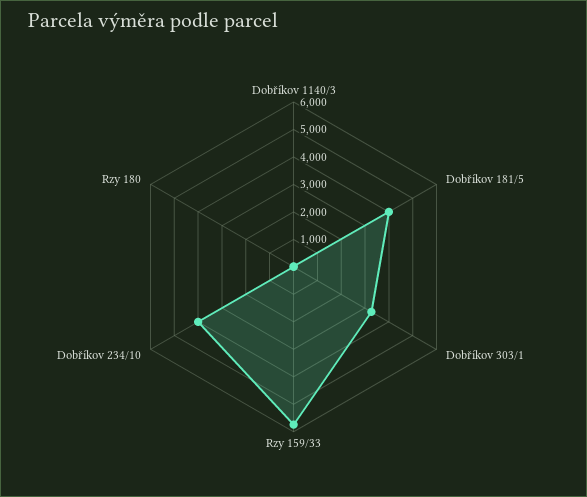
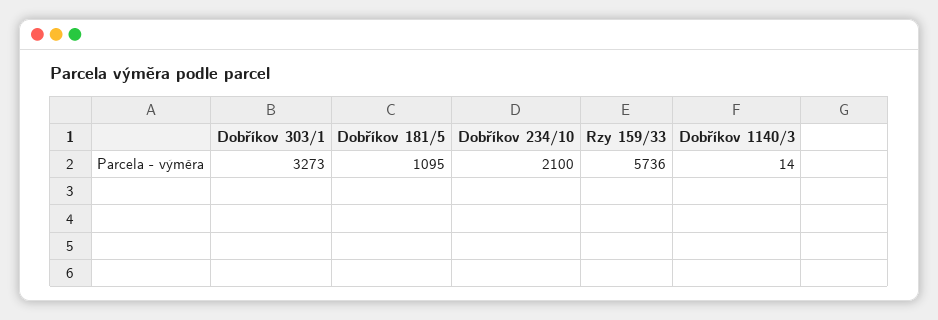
  {
    "Dobříkov 1140/3": 14,
-   "Dobříkov 181/5": 4000,
+   "Dobříkov 181/5": 1095,
    "Dobříkov 303/1": 3273,
    "Rzy 159/33": 5736,
-   "Dobříkov 234/10": 4000,
+   "Dobříkov 234/10": 2100
-   "Rzy 180": 0
  }

